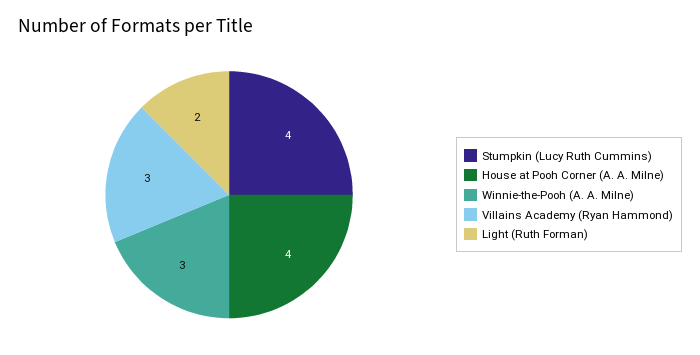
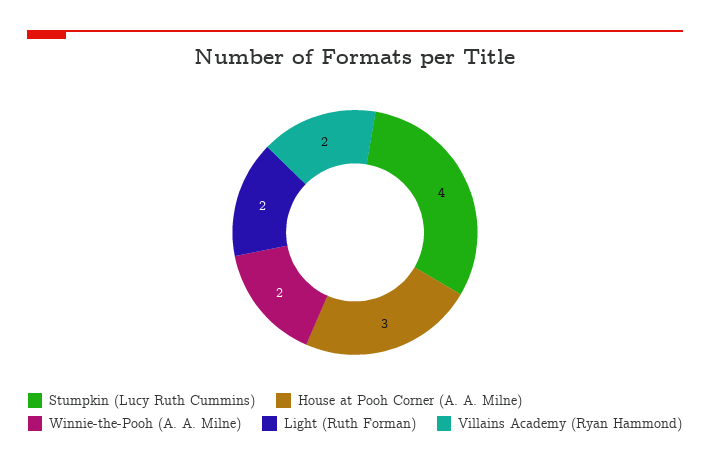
  {
    "Stumpkin (Lucy Ruth Cummins)": 4,
-   "House at Pooh Corner (A. A. Milne)": 4,
+   "House at Pooh Corner (A. A. Milne)": 3,
-   "Winnie-the-Pooh (A. A. Milne)": 3,
+   "Winnie-the-Pooh (A. A. Milne)": 2,
-   "Villains Academy (Ryan Hammond)": 3,
+   "Villains Academy (Ryan Hammond)": 2,
    "Light (Ruth Forman)": 2
  }

